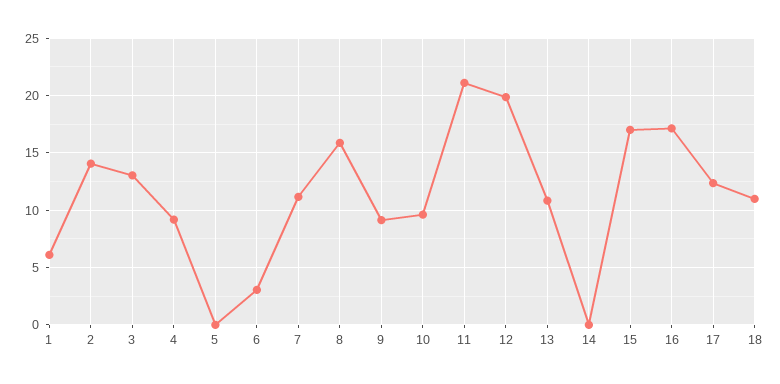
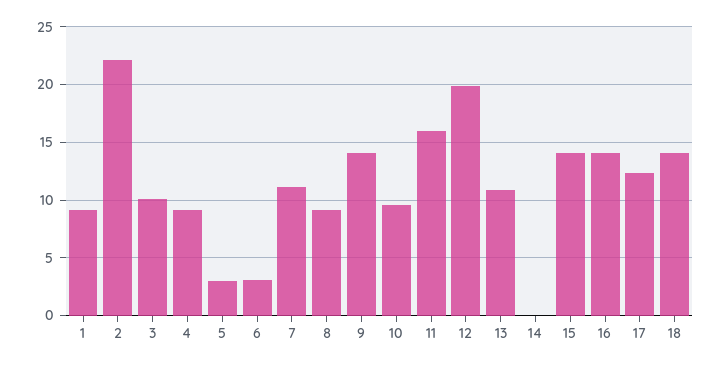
  {
-   "1": 6,
+   "1": 9,
-   "2": 14,
+   "2": 22,
-   "3": 13,
+   "3": 10,
    "4": 9,
-   "5": 0,
+   "5": 3,
    "6": 3,
    "7": 11,
-   "8": 16,
+   "8": 9,
-   "9": 9,
+   "9": 14,
    "10": 10,
-   "11": 21,
+   "11": 16,
    "12": 20,
    "13": 11,
    "14": 0,
-   "15": 17,
+   "15": 14,
-   "16": 17,
+   "16": 14,
    "17": 12,
-   "18": 11
+   "18": 14
  }

